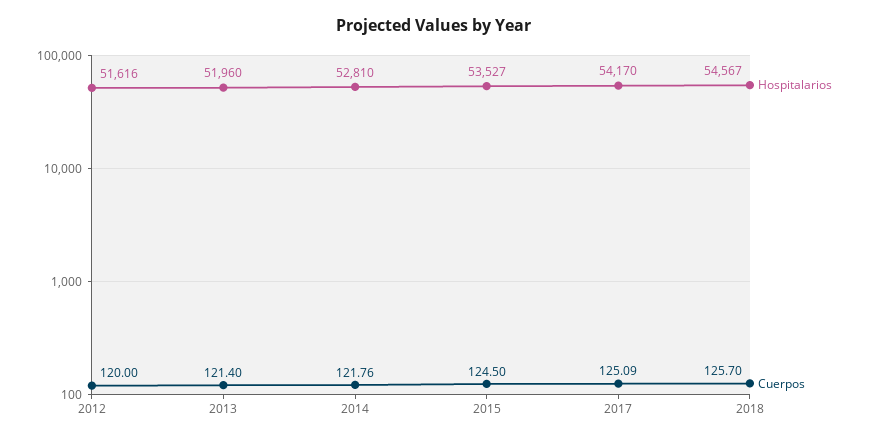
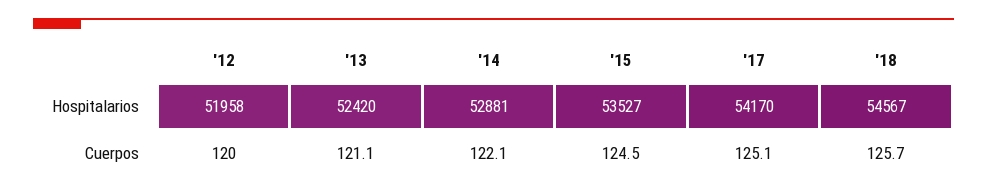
  {
    "Hospitalarios": {
-     "2012": 51616,
+     "2012": 51958,
-     "2013": 51960,
+     "2013": 52420,
-     "2014": 52810,
+     "2014": 52881,
      "2015": 53527,
      "2017": 54170,
      "2018": 54567
    },
    "Cuerpos": {
      "2012": 120,
-     "2013": 121.4,
+     "2013": 121.1,
-     "2014": 121.76,
+     "2014": 122.1,
      "2015": 124.5,
      "2017": 125.09,
      "2018": 125.7
    }
  }

